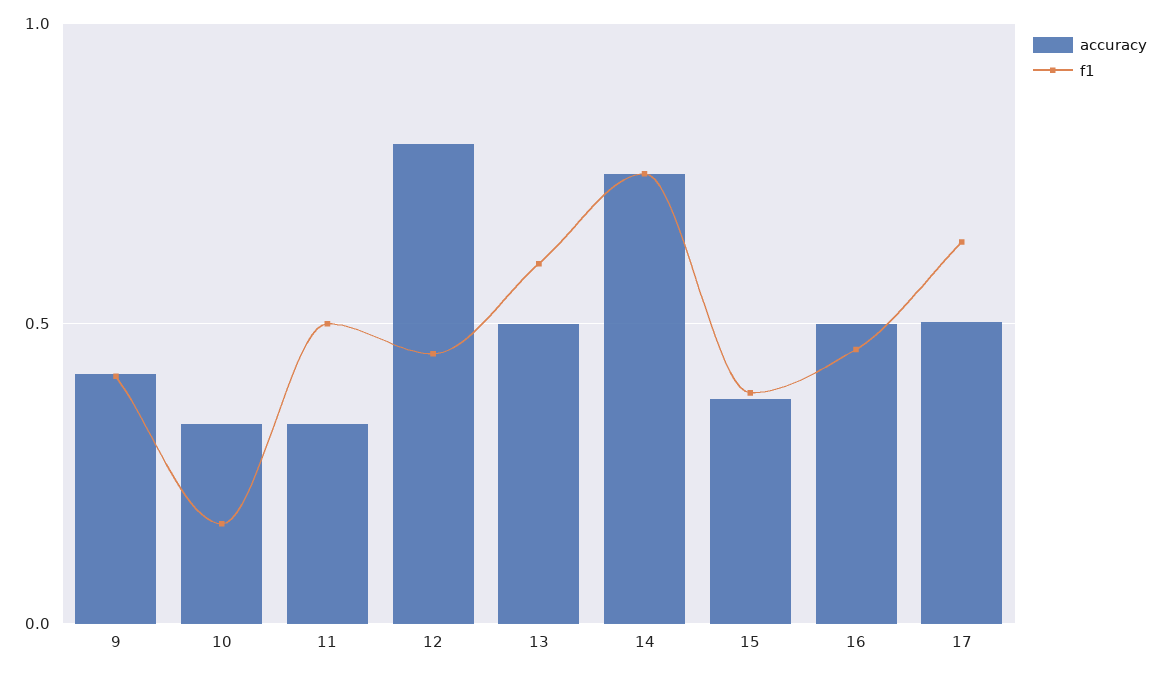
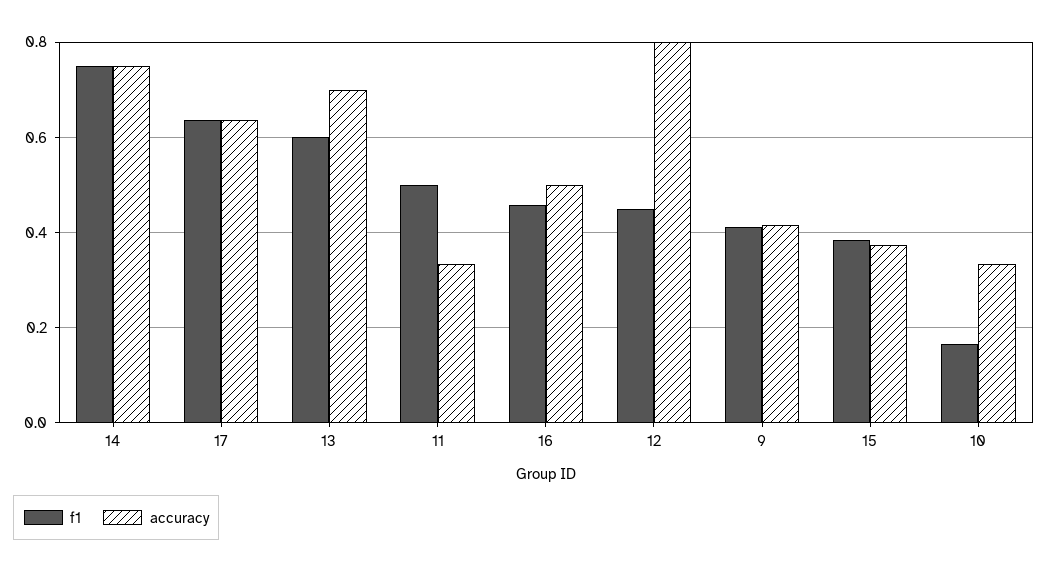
  {
    "accuracy": {
      "9": 0.42,
      "10": 0.34,
      "11": 0.34,
      "12": 0.8,
-     "13": 0.5,
+     "13": 0.7,
      "14": 0.76,
      "15": 0.38,
      "16": 0.5,
-     "17": 0.5
+     "17": 0.64
    },
    "f1": {
      "9": 0.42,
      "10": 0.16,
      "11": 0.5,
      "12": 0.46,
      "13": 0.6,
      "14": 0.76,
      "15": 0.38,
      "16": 0.46,
      "17": 0.64
    }
  }

